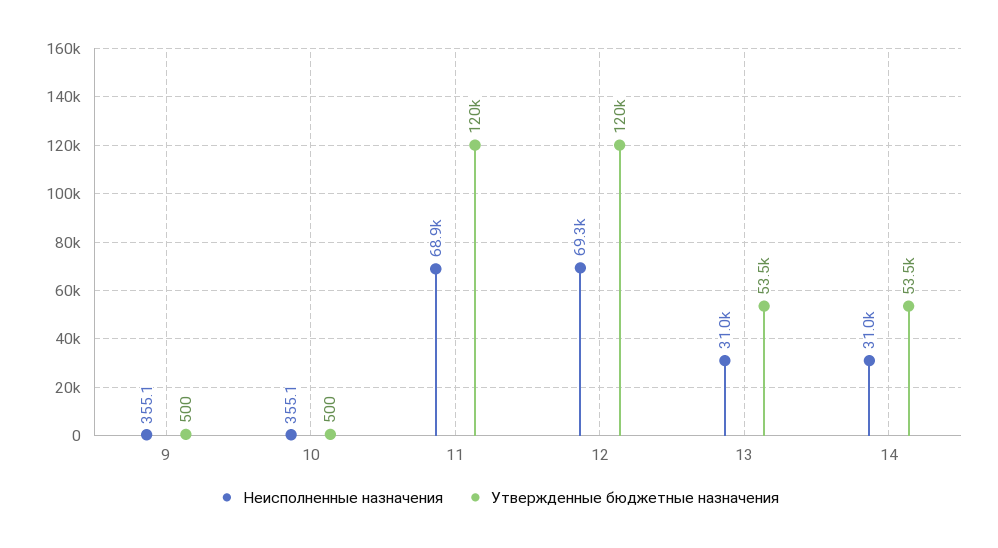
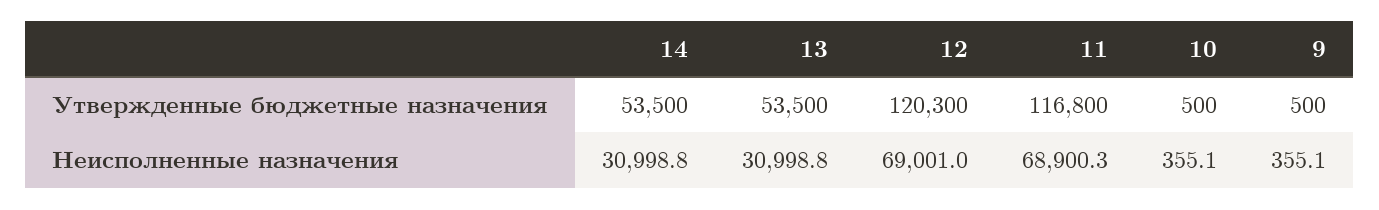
  {
    "Неисполненные назначения": {
      "9": 355.1,
      "10": 355.1,
      "11": 68900.3,
-     "12": 69300,
+     "12": 69001,
      "13": 30998.8,
      "14": 30998.8
    },
    "Утвержденные бюджетные назначения": {
      "9": 500,
      "10": 500,
-     "11": 120000,
+     "11": 116800,
      "12": 120300,
      "13": 53500,
      "14": 53500
    }
  }

